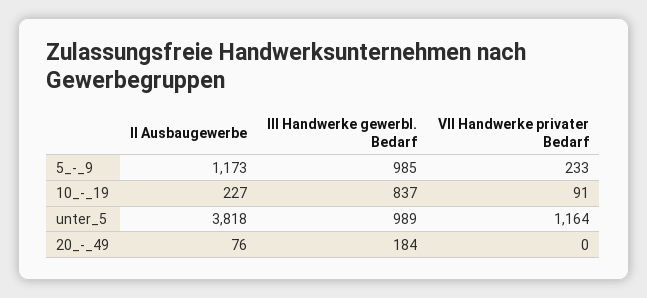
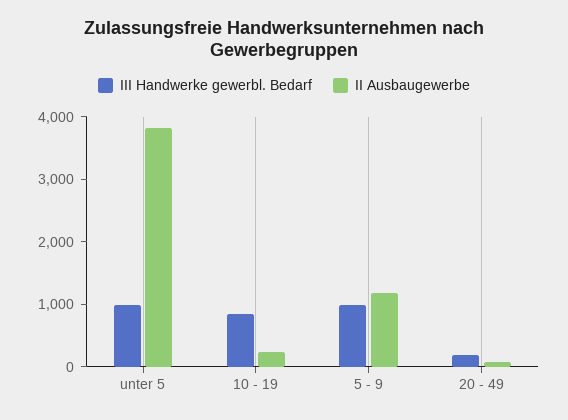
  {
    "II Ausbaugewerbe": {
      "5_-_9": 1173,
      "10_-_19": 227,
      "unter_5": 3818,
      "20_-_49": 76
    },
    "III Handwerke gewerbl. Bedarf": {
      "5_-_9": 985,
      "10_-_19": 837,
      "unter_5": 989,
      "20_-_49": 184
-   },
+   }
-   "VII Handwerke privater Bedarf": {
-     "5_-_9": 233,
-     "10_-_19": 91,
-     "unter_5": 1164,
-     "20_-_49": 0
-   }
  }

